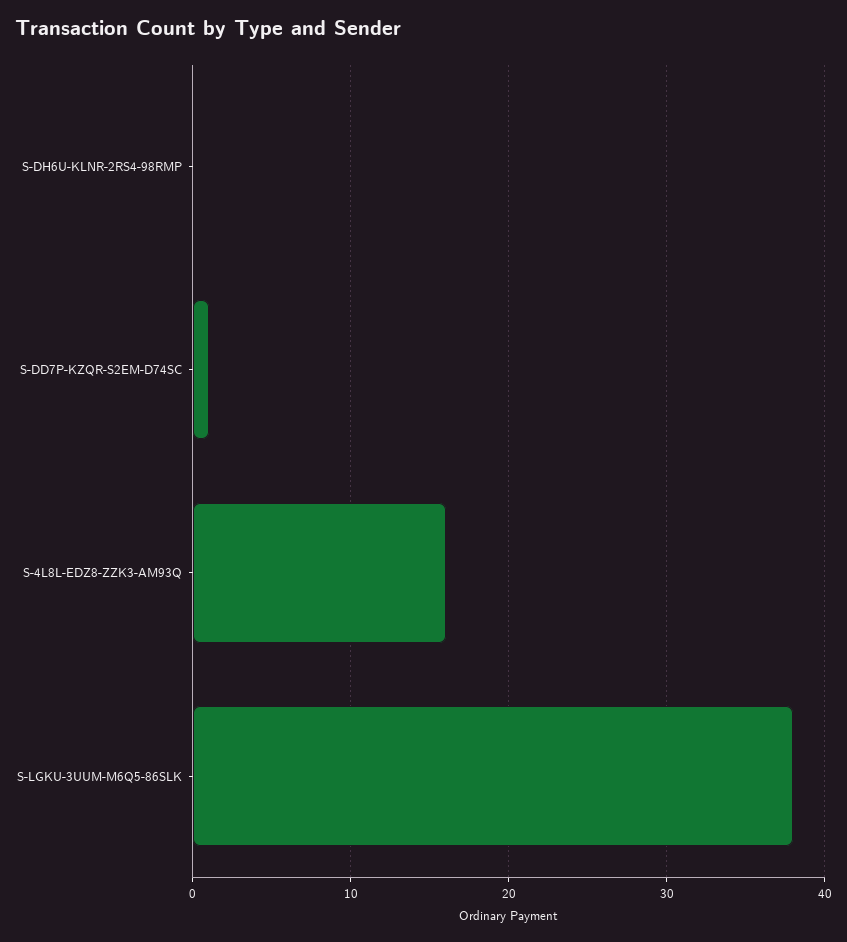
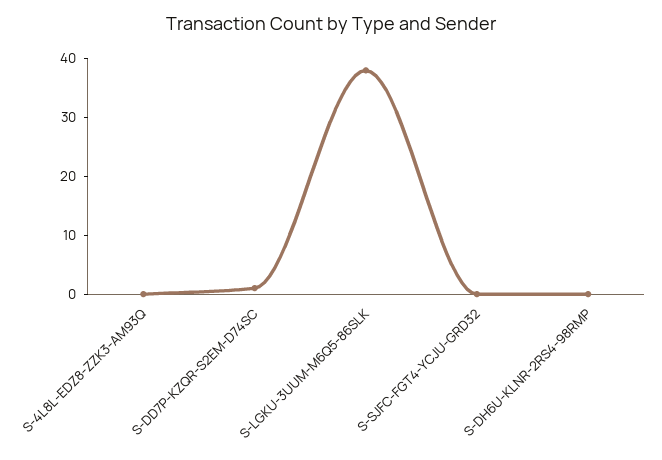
  {
    "S-DH6U-KLNR-2RS4-98RMP": 0,
    "S-DD7P-KZQR-S2EM-D74SC": 1,
-   "S-4L8L-EDZ8-ZZK3-AM93Q": 16,
+   "S-4L8L-EDZ8-ZZK3-AM93Q": 0,
-   "S-LGKU-3UUM-M6Q5-86SLK": 38
+   "S-LGKU-3UUM-M6Q5-86SLK": 38,
+   "S-SJFC-FGT4-YCJU-GRD32": 0
  }

